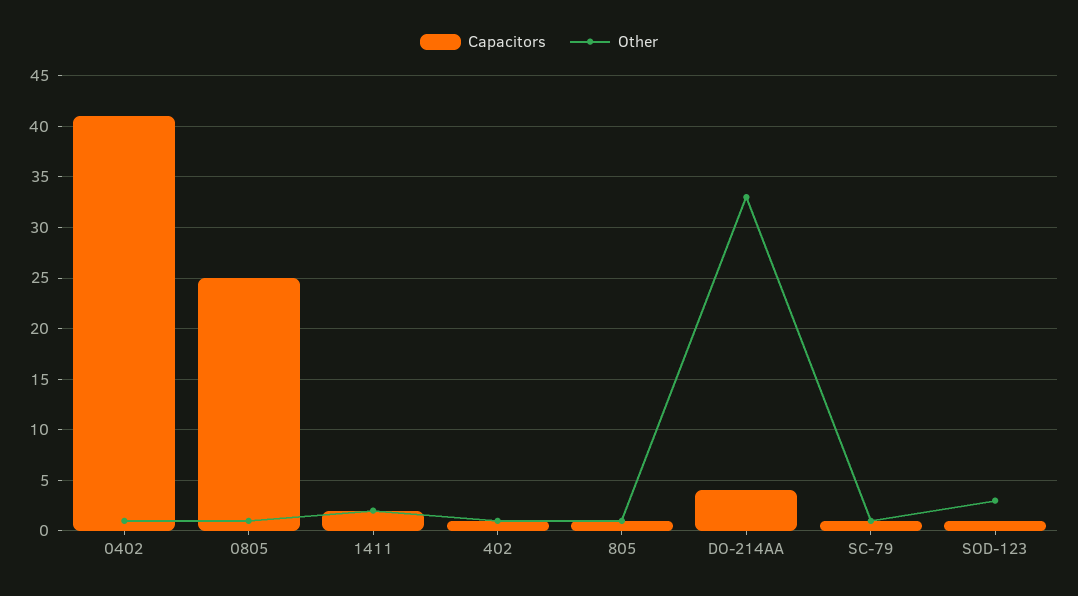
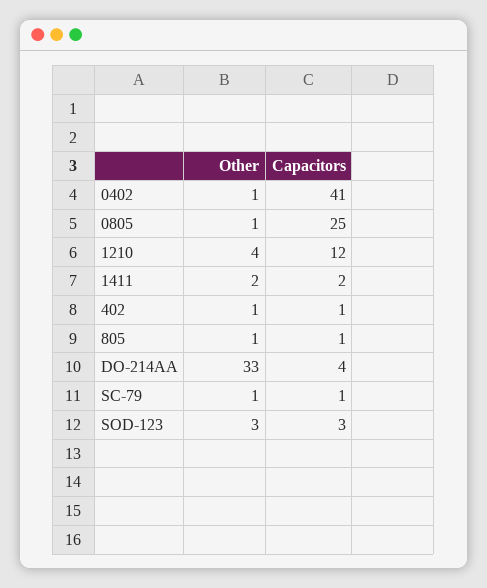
  {
    "Capacitors": {
      "0402": 41,
      "0805": 25,
      "1411": 2,
      "402": 1,
      "805": 1,
      "DO-214AA": 4,
      "SC-79": 1,
-     "SOD-123": 1
+     "SOD-123": 3,
+     "1210": 12
    },
    "Other": {
      "0402": 1,
      "0805": 1,
      "1411": 2,
      "402": 1,
      "805": 1,
      "DO-214AA": 33,
      "SC-79": 1,
-     "SOD-123": 3
+     "SOD-123": 3,
+     "1210": 4
    }
  }

